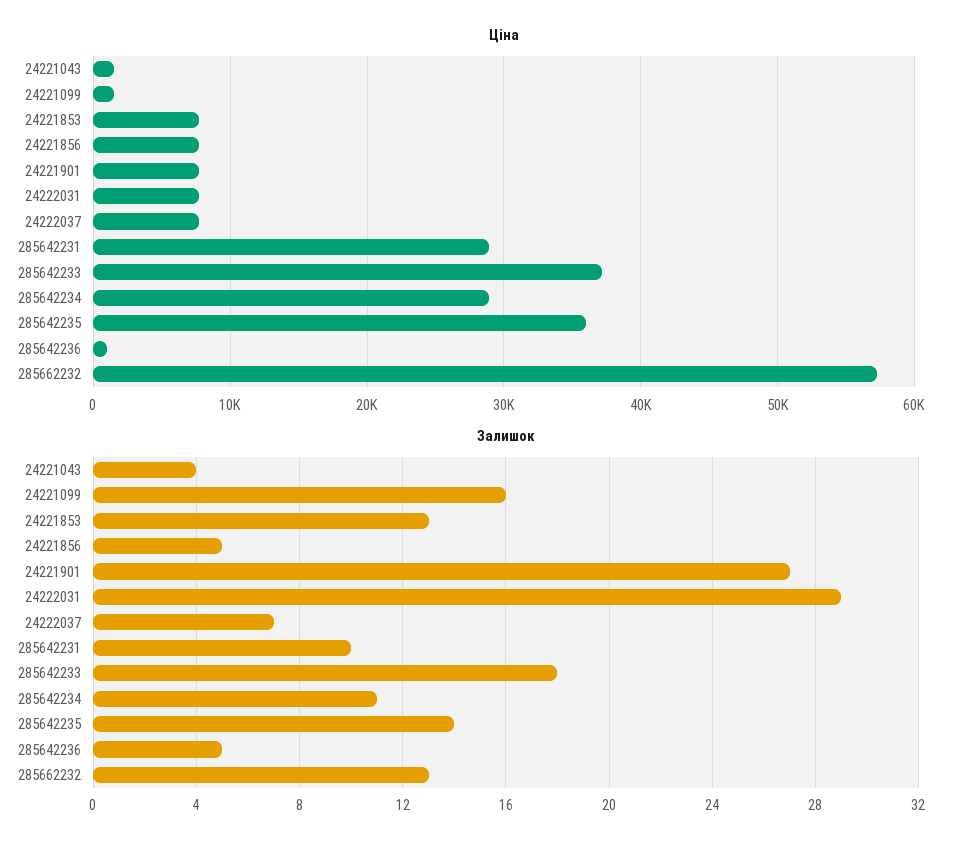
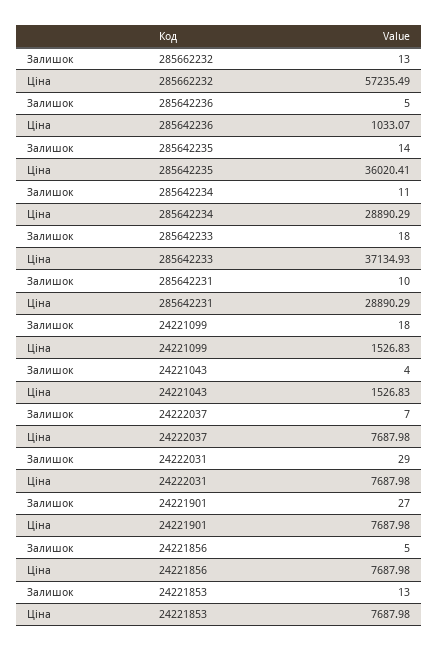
  {
    "Ціна": {
      "24221043": 1526.83,
      "24221099": 1526.83,
      "24221853": 7687.98,
      "24221856": 7687.98,
      "24221901": 7687.98,
      "24222031": 7687.98,
      "24222037": 7687.98,
      "285642231": 28890.29,
      "285642233": 37134.93,
      "285642234": 28890.29,
      "285642235": 36020.41,
      "285642236": 1033.07,
      "285662232": 57235.49
    },
    "Залишок": {
      "24221043": 4,
-     "24221099": 16,
+     "24221099": 18,
      "24221853": 13,
      "24221856": 5,
      "24221901": 27,
      "24222031": 29,
      "24222037": 7,
      "285642231": 10,
      "285642233": 18,
      "285642234": 11,
      "285642235": 14,
      "285642236": 5,
      "285662232": 13
    }
  }

